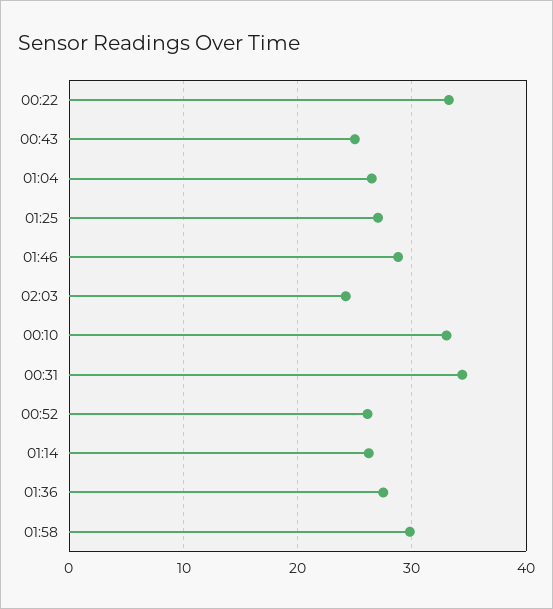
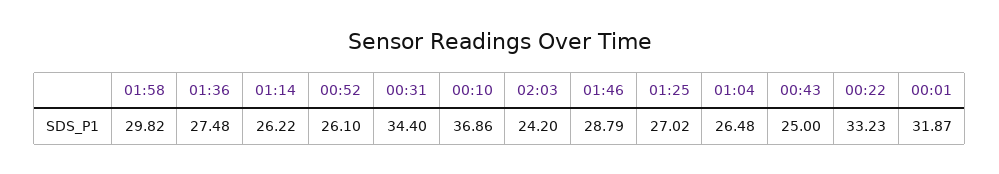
  {
    "00:22": 33.23,
    "00:43": 25,
    "01:04": 26.48,
    "01:25": 27.02,
    "01:46": 28.79,
    "02:03": 24.2,
-   "00:10": 33,
+   "00:10": 36.86,
    "00:31": 34.4,
    "00:52": 26.1,
    "01:14": 26.22,
    "01:36": 27.48,
-   "01:58": 29.82
+   "01:58": 29.82,
+   "00:01": 31.87
  }

